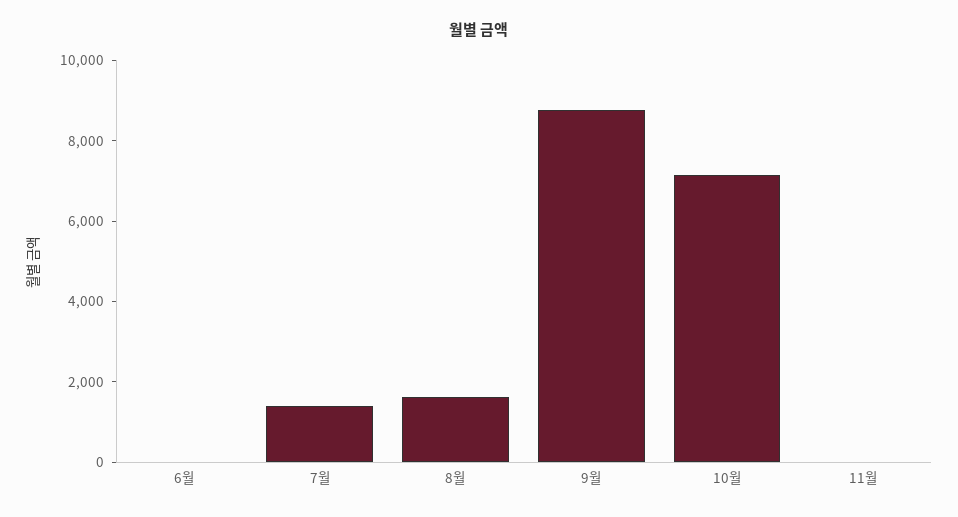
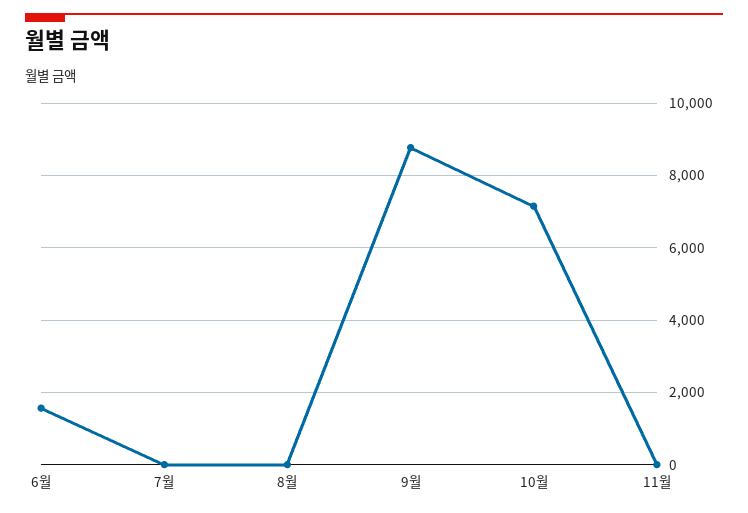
  {
-   "6월": 0,
+   "6월": 1600,
-   "7월": 1500,
+   "7월": 0,
-   "8월": 1500,
+   "8월": 0,
    "9월": 8800,
    "10월": 7200,
    "11월": 0
  }

